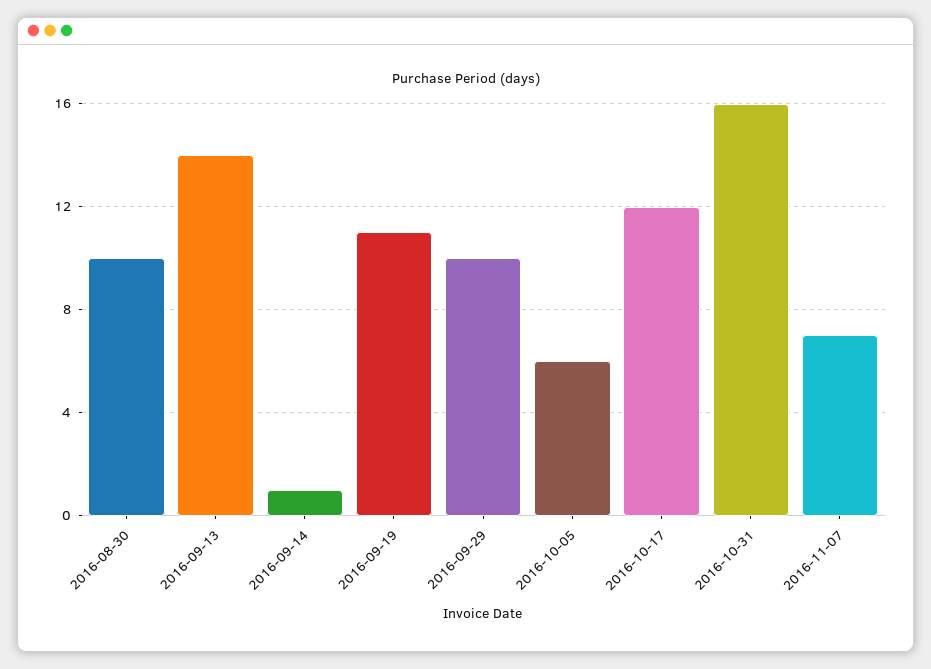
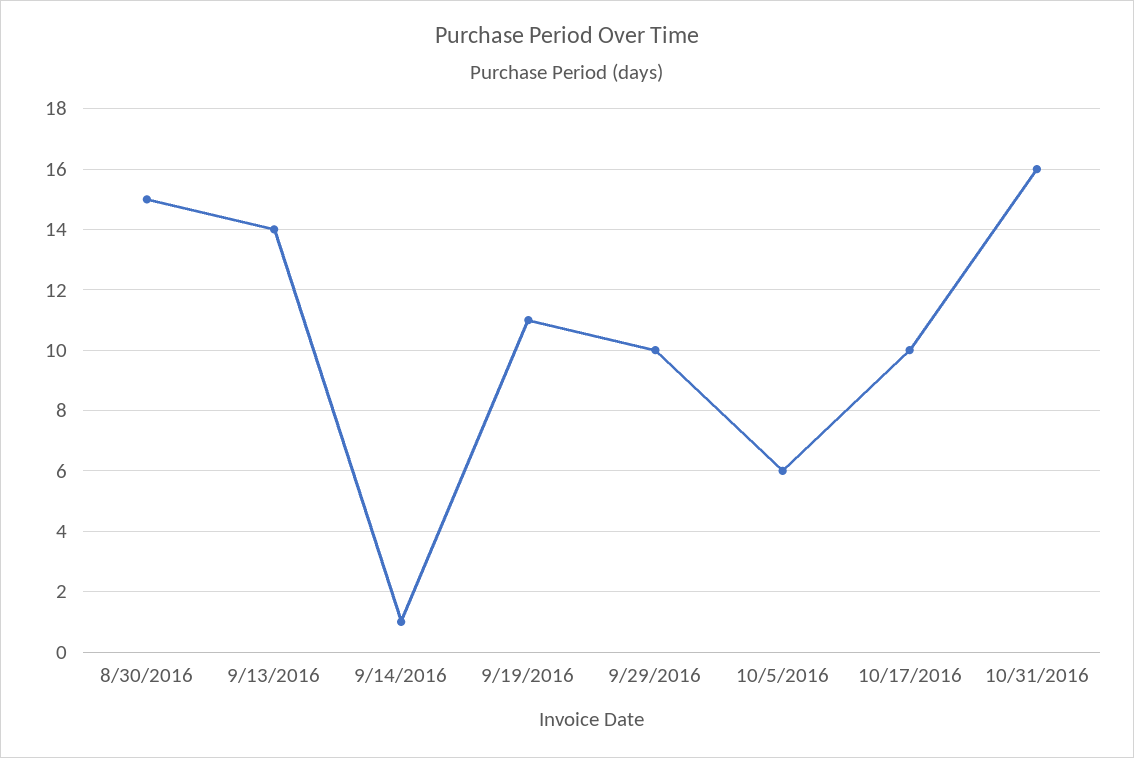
  {
-   "2016-08-30": 10,
+   "2016-08-30": 15,
    "2016-09-13": 14,
    "2016-09-14": 1,
    "2016-09-19": 11,
    "2016-09-29": 10,
    "2016-10-05": 6,
-   "2016-10-17": 12,
+   "2016-10-17": 10,
-   "2016-10-31": 16,
+   "2016-10-31": 16
-   "2016-11-07": 7
  }

